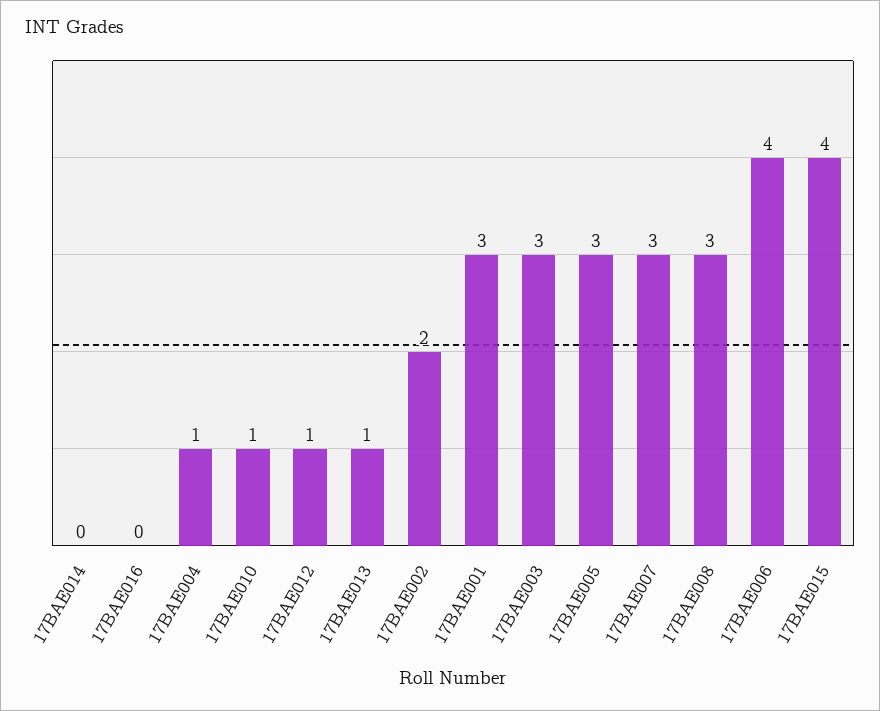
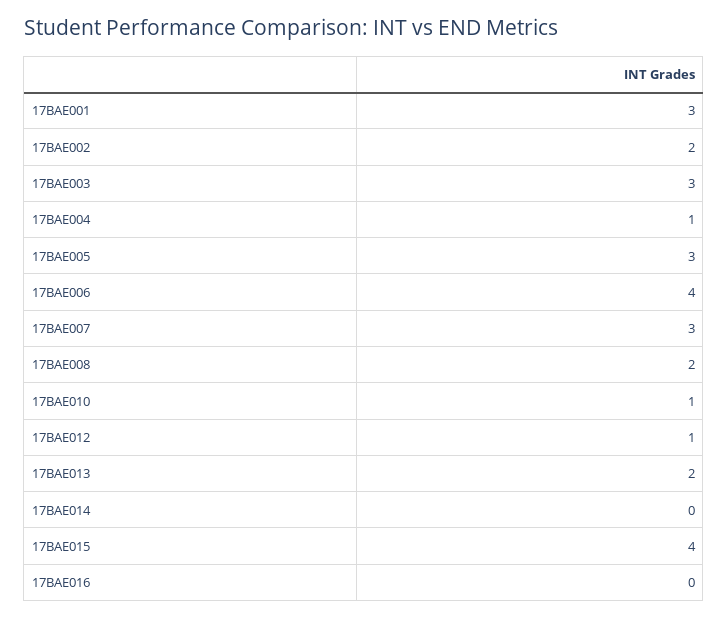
  {
    "17BAE014": 0,
    "17BAE016": 0,
    "17BAE004": 1,
    "17BAE010": 1,
    "17BAE012": 1,
-   "17BAE013": 1,
+   "17BAE013": 2,
    "17BAE002": 2,
    "17BAE001": 3,
    "17BAE003": 3,
    "17BAE005": 3,
    "17BAE007": 3,
-   "17BAE008": 3,
+   "17BAE008": 2,
    "17BAE006": 4,
    "17BAE015": 4
  }

